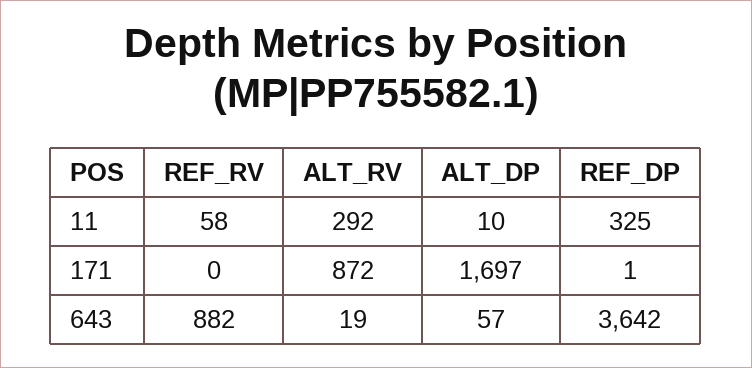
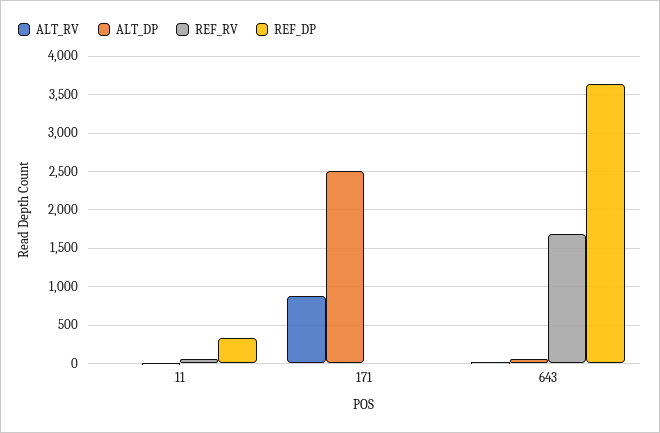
  {
    "REF_RV": {
      "11": 58,
      "171": 0,
-     "643": 882
+     "643": 1700
    },
    "ALT_RV": {
-     "11": 292,
+     "11": 0,
      "171": 872,
      "643": 19
    },
    "ALT_DP": {
      "11": 10,
-     "171": 1697,
+     "171": 2500,
      "643": 57
    },
    "REF_DP": {
      "11": 325,
      "171": 1,
      "643": 3642
    }
  }

